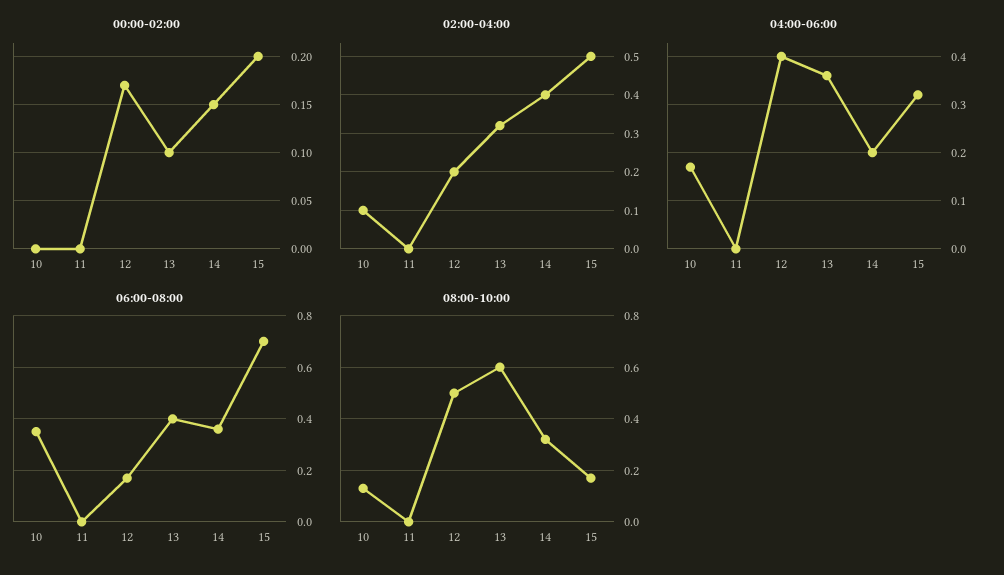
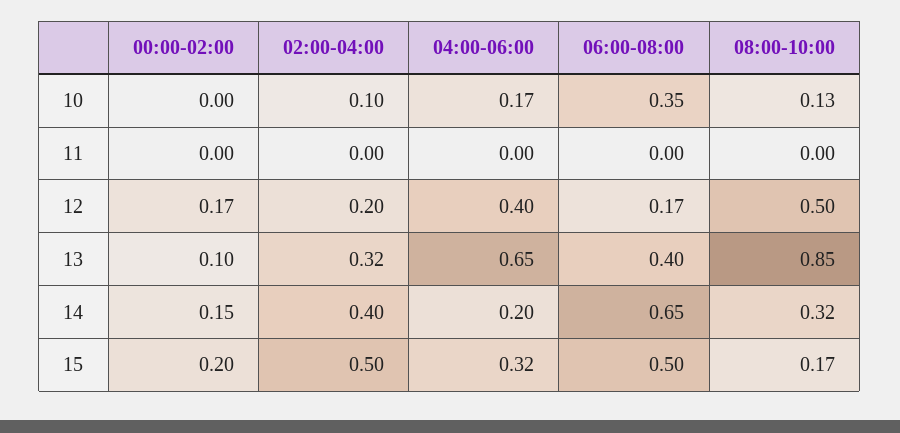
  {
    "00:00-02:00": {
      "10": 0,
      "11": 0,
      "12": 0.17,
      "13": 0.1,
      "14": 0.15,
      "15": 0.2
    },
    "02:00-04:00": {
      "10": 0.1,
      "11": 0,
      "12": 0.2,
      "13": 0.32,
      "14": 0.4,
      "15": 0.5
    },
    "04:00-06:00": {
      "10": 0.17,
      "11": 0,
      "12": 0.4,
-     "13": 0.35,
+     "13": 0.65,
      "14": 0.2,
      "15": 0.32
    },
    "06:00-08:00": {
      "10": 0.35,
      "11": 0,
      "12": 0.17,
      "13": 0.4,
-     "14": 0.35,
+     "14": 0.65,
-     "15": 0.7
+     "15": 0.5
    },
    "08:00-10:00": {
      "10": 0.13,
      "11": 0,
      "12": 0.5,
-     "13": 0.6,
+     "13": 0.85,
      "14": 0.32,
      "15": 0.17
    }
  }

